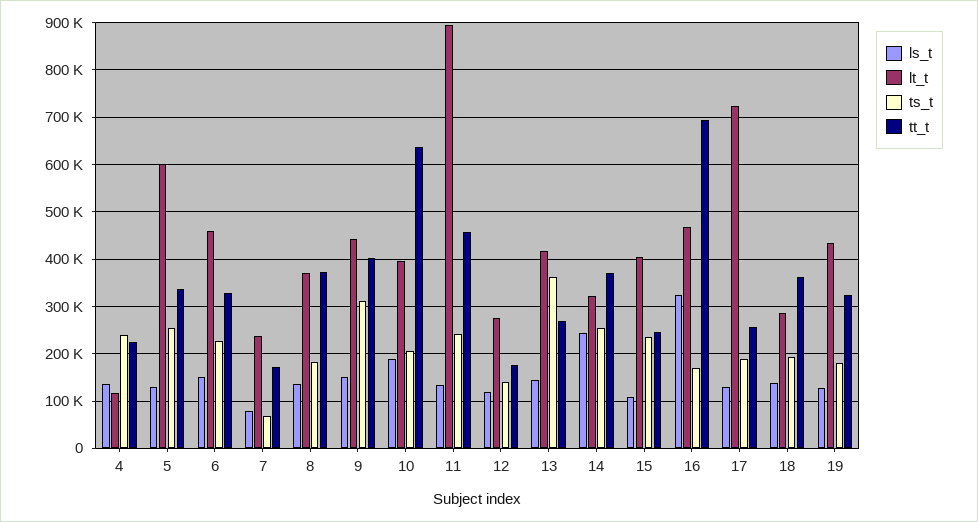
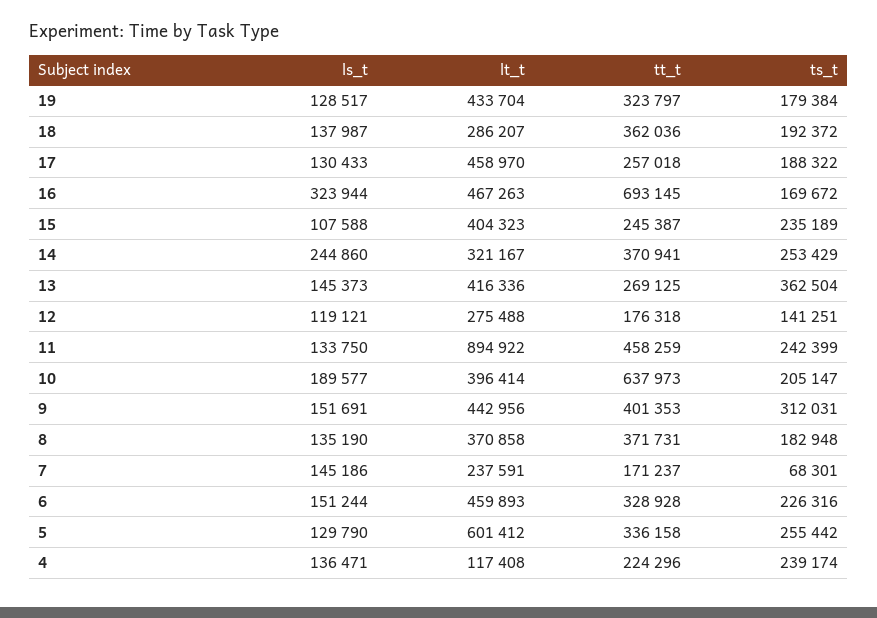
  {
    "ls_t": {
      "4": 136471,
      "5": 129790,
      "6": 151244,
-     "7": 80000,
+     "7": 145186,
      "8": 135190,
      "9": 151691,
      "10": 189577,
      "11": 133750,
      "12": 119121,
      "13": 145373,
      "14": 244860,
      "15": 107588,
      "16": 323944,
      "17": 130433,
      "18": 137987,
      "19": 128517
    },
    "lt_t": {
      "4": 117408,
      "5": 601412,
      "6": 459893,
      "7": 237591,
      "8": 370858,
      "9": 442956,
      "10": 396414,
      "11": 894922,
      "12": 275488,
      "13": 416336,
      "14": 321167,
      "15": 404323,
      "16": 467263,
-     "17": 720000,
+     "17": 458970,
      "18": 286207,
      "19": 433704
    },
    "ts_t": {
      "4": 239174,
      "5": 255442,
      "6": 226316,
      "7": 68301,
      "8": 182948,
      "9": 312031,
      "10": 205147,
      "11": 242399,
      "12": 141251,
      "13": 362504,
      "14": 253429,
      "15": 235189,
      "16": 169672,
      "17": 188322,
      "18": 192372,
      "19": 179384
    },
    "tt_t": {
      "4": 224296,
      "5": 336158,
      "6": 328928,
      "7": 171237,
      "8": 371731,
      "9": 401353,
      "10": 637973,
      "11": 458259,
      "12": 176318,
      "13": 269125,
      "14": 370941,
      "15": 245387,
      "16": 693145,
      "17": 257018,
      "18": 362036,
      "19": 323797
    }
  }

